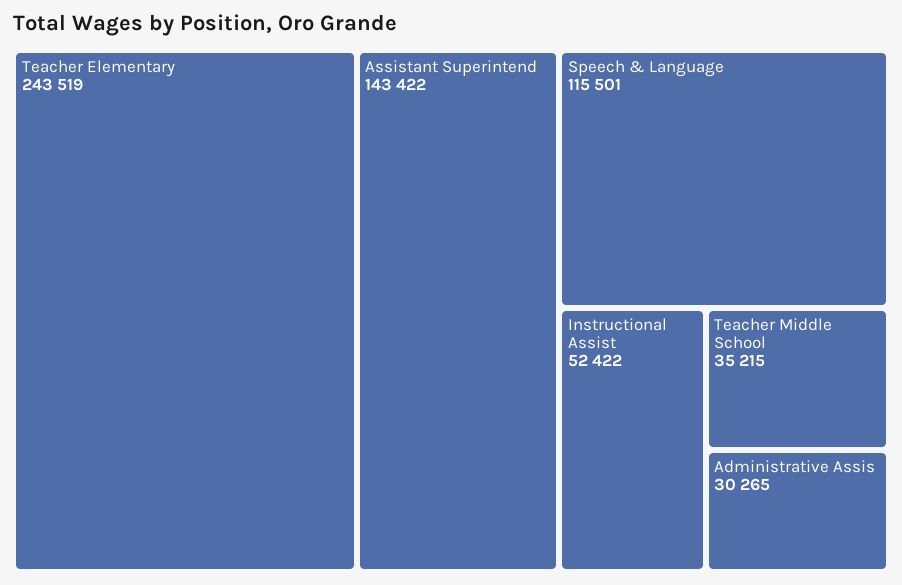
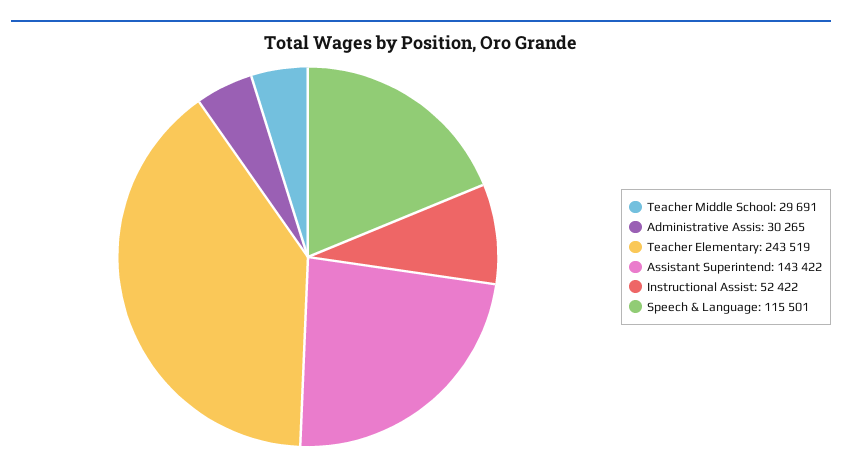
  {
    "Teacher Elementary": 243519,
    "Assistant Superintend": 143422,
    "Speech & Language": 115501,
    "Instructional Assist": 52422,
-   "Teacher Middle School": 35215,
+   "Teacher Middle School": 29691,
    "Administrative Assis": 30265
  }

